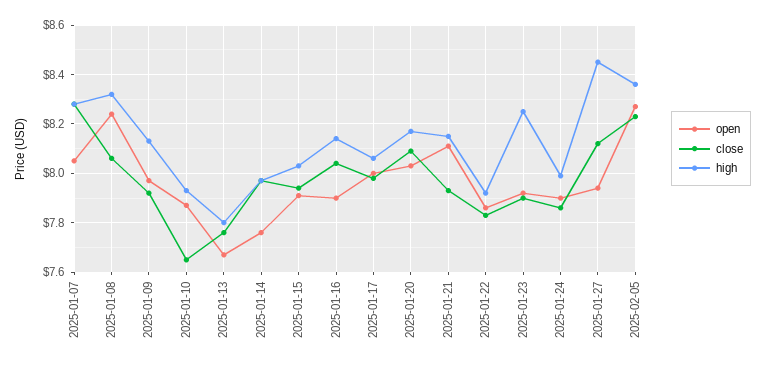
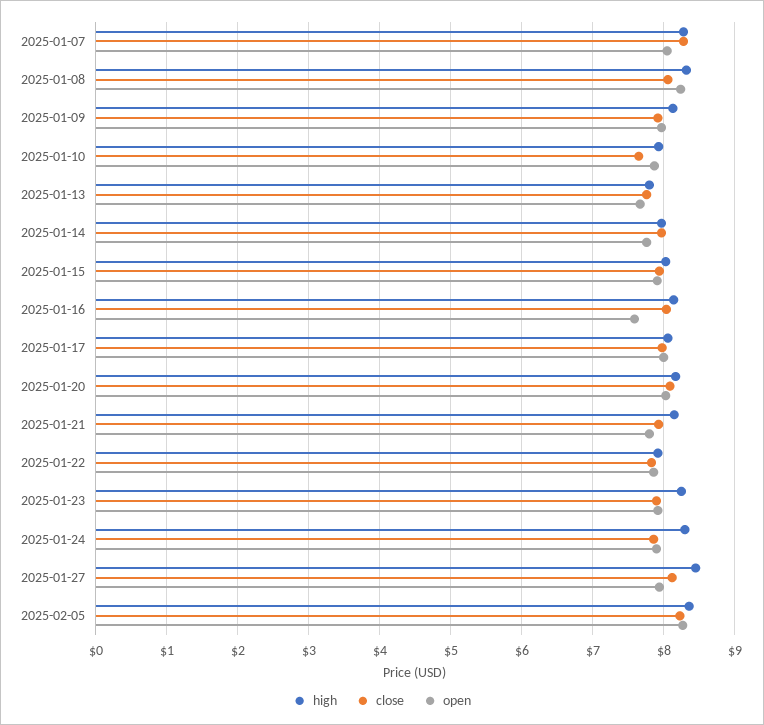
  {
    "open": {
      "2025-01-07": 8.05,
      "2025-01-08": 8.25,
      "2025-01-09": 7.95,
      "2025-01-10": 7.85,
      "2025-01-13": 7.65,
      "2025-01-14": 7.75,
      "2025-01-15": 7.9,
-     "2025-01-16": 7.9,
+     "2025-01-16": 7.6,
      "2025-01-17": 8,
      "2025-01-20": 8.05,
-     "2025-01-21": 8.1,
+     "2025-01-21": 7.8,
      "2025-01-22": 7.85,
      "2025-01-23": 7.9,
      "2025-01-24": 7.9,
      "2025-01-27": 7.95,
      "2025-02-05": 8.25
    },
    "close": {
      "2025-01-07": 8.3,
      "2025-01-08": 8.05,
      "2025-01-09": 7.9,
      "2025-01-10": 7.65,
      "2025-01-13": 7.75,
      "2025-01-14": 7.95,
      "2025-01-15": 7.95,
      "2025-01-16": 8.05,
      "2025-01-17": 8,
      "2025-01-20": 8.1,
      "2025-01-21": 7.95,
      "2025-01-22": 7.85,
      "2025-01-23": 7.9,
      "2025-01-24": 7.85,
      "2025-01-27": 8.1,
      "2025-02-05": 8.25
    },
    "high": {
      "2025-01-07": 8.3,
      "2025-01-08": 8.3,
      "2025-01-09": 8.15,
      "2025-01-10": 7.95,
      "2025-01-13": 7.8,
      "2025-01-14": 7.95,
      "2025-01-15": 8.05,
      "2025-01-16": 8.15,
      "2025-01-17": 8.05,
      "2025-01-20": 8.15,
      "2025-01-21": 8.15,
      "2025-01-22": 7.9,
      "2025-01-23": 8.25,
-     "2025-01-24": 8,
+     "2025-01-24": 8.3,
      "2025-01-27": 8.45,
      "2025-02-05": 8.35
    }
  }

